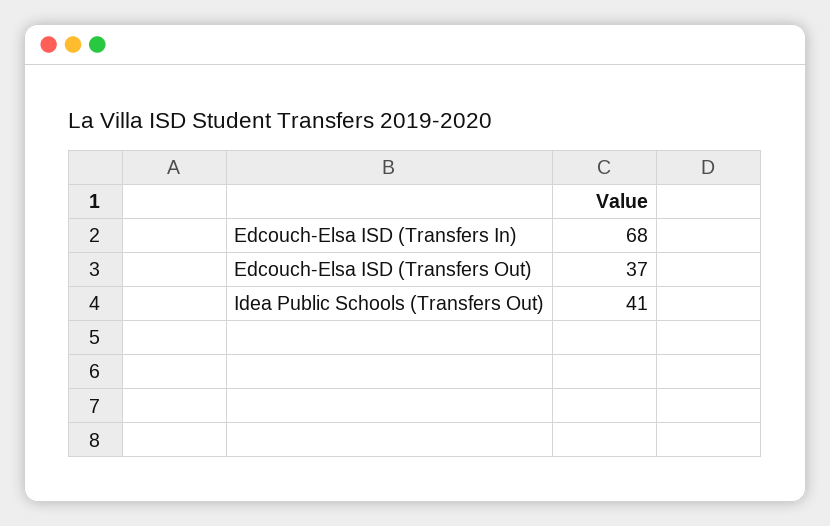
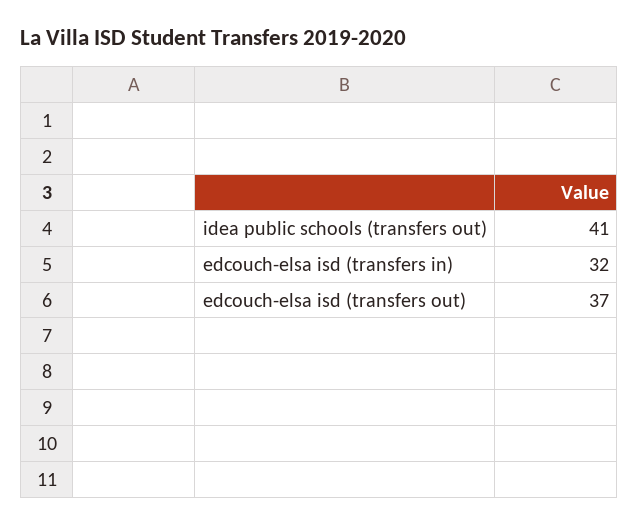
  {
-   "Edcouch-Elsa ISD (Transfers In)": 68,
+   "Edcouch-Elsa ISD (Transfers In)": 32,
    "Edcouch-Elsa ISD (Transfers Out)": 37,
    "Idea Public Schools (Transfers Out)": 41
  }

